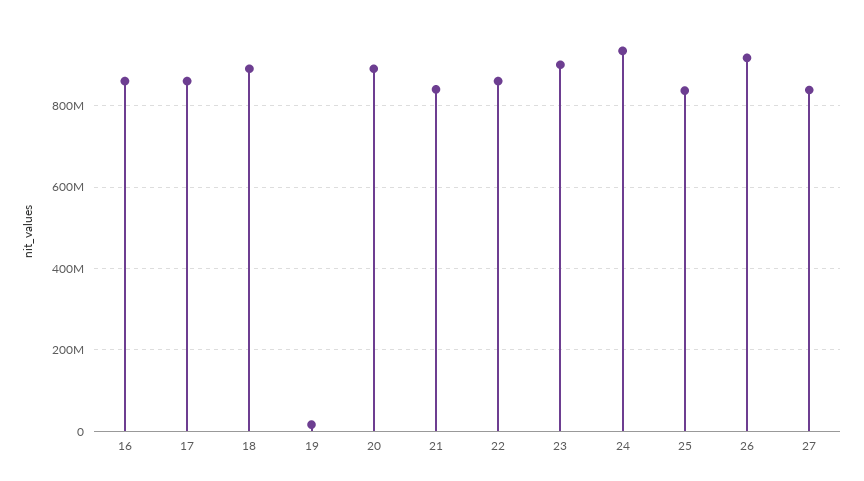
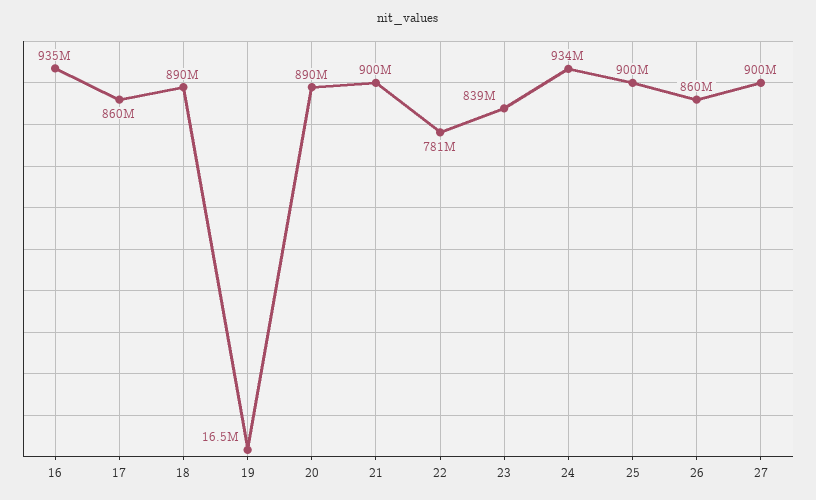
  {
-   "16": 860000000,
+   "16": 935000000,
    "17": 860000000,
    "18": 890000000,
    "19": 16500000,
    "20": 890000000,
-   "21": 840000000,
+   "21": 900000000,
-   "22": 860000000,
+   "22": 781000000,
-   "23": 900000000,
+   "23": 839000000,
    "24": 934000000,
-   "25": 840000000,
+   "25": 900000000,
-   "26": 920000000,
+   "26": 860000000,
-   "27": 840000000
+   "27": 900000000
  }

